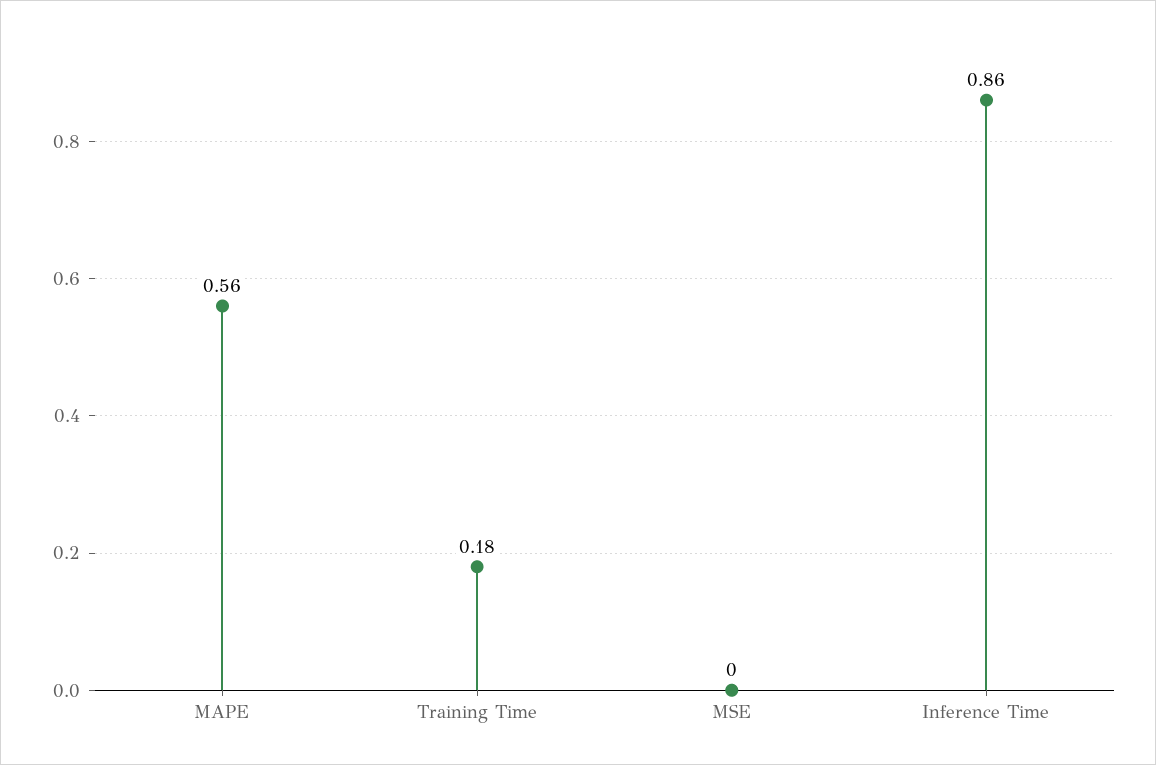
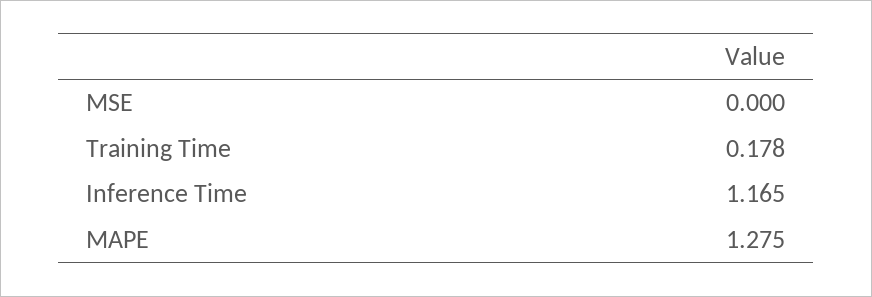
  {
-   "MAPE": 0.56,
+   "MAPE": 1.275,
    "Training Time": 0.178,
    "MSE": 0,
-   "Inference Time": 0.86
+   "Inference Time": 1.165
  }

